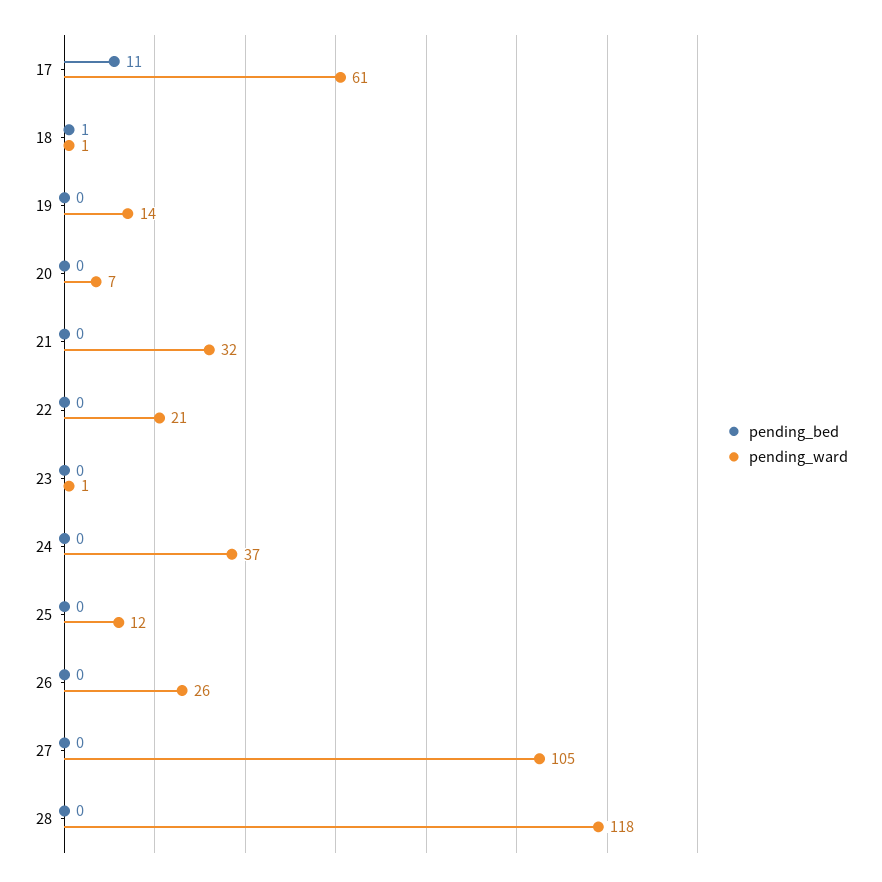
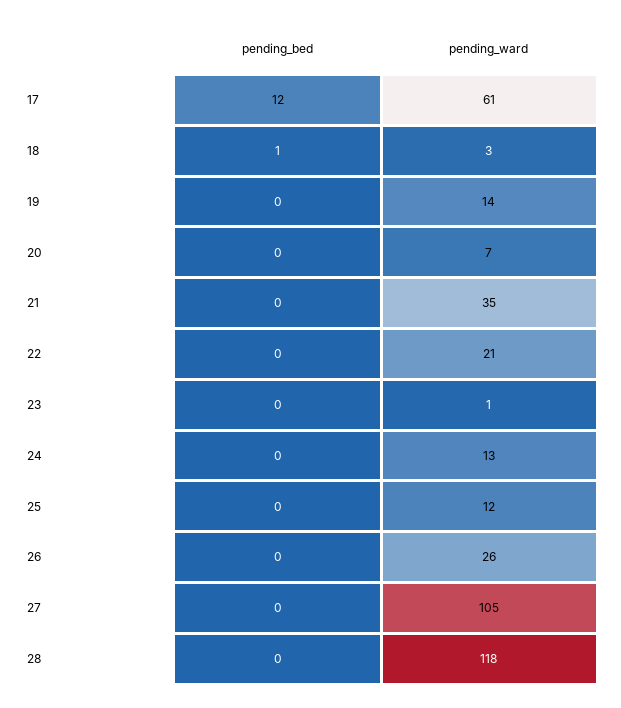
  {
    "pending_bed": {
-     "17": 11,
+     "17": 12,
      "18": 1,
      "19": 0,
      "20": 0,
      "21": 0,
      "22": 0,
      "23": 0,
      "24": 0,
      "25": 0,
      "26": 0,
      "27": 0,
      "28": 0
    },
    "pending_ward": {
      "17": 61,
-     "18": 1,
+     "18": 3,
      "19": 14,
      "20": 7,
-     "21": 32,
+     "21": 35,
      "22": 21,
      "23": 1,
-     "24": 37,
+     "24": 13,
      "25": 12,
      "26": 26,
      "27": 105,
      "28": 118
    }
  }

